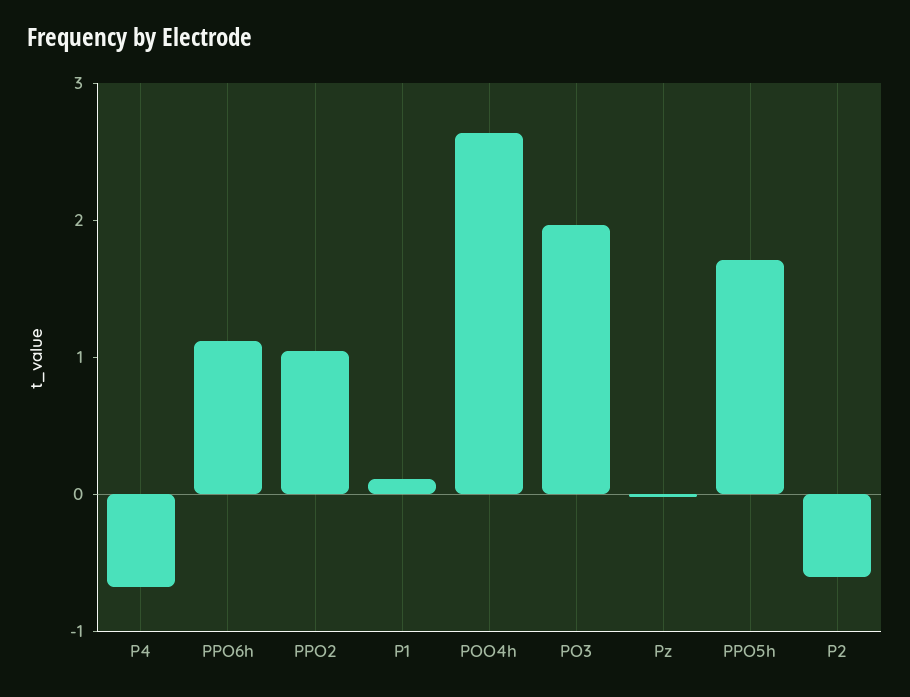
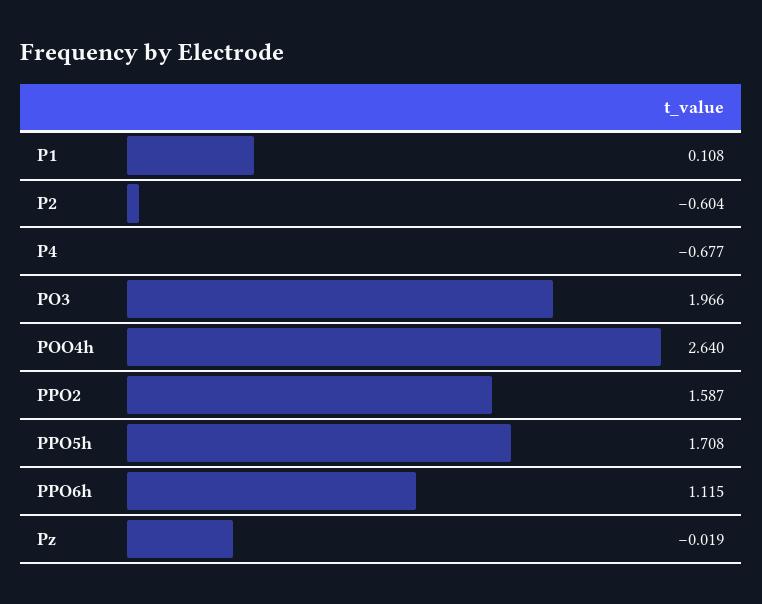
  {
    "P4": -0.677,
    "PPO6h": 1.115,
-   "PPO2": 1,
+   "PPO2": 1.587,
    "P1": 0.108,
    "POO4h": 2.64,
    "PO3": 1.966,
    "Pz": -0.019,
    "PPO5h": 1.708,
    "P2": -0.604
  }

